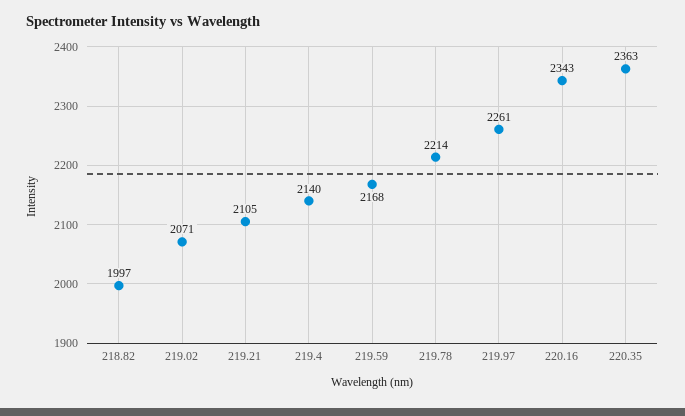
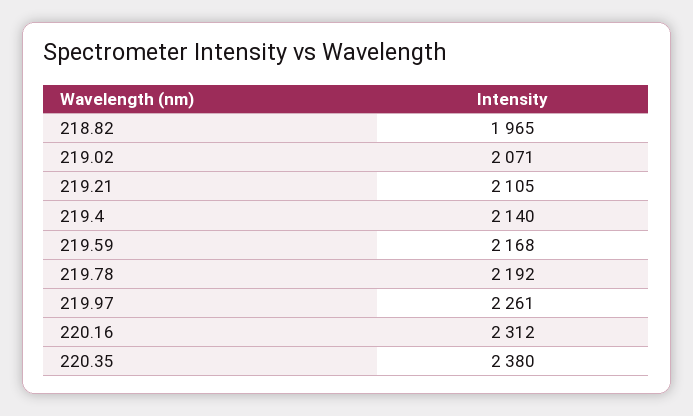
  {
-   "218.82": 1997,
+   "218.82": 1965,
    "219.02": 2071,
    "219.21": 2105,
    "219.4": 2140,
    "219.59": 2168,
-   "219.78": 2214,
+   "219.78": 2192,
    "219.97": 2261,
-   "220.16": 2343,
+   "220.16": 2312,
-   "220.35": 2363
+   "220.35": 2380
  }

